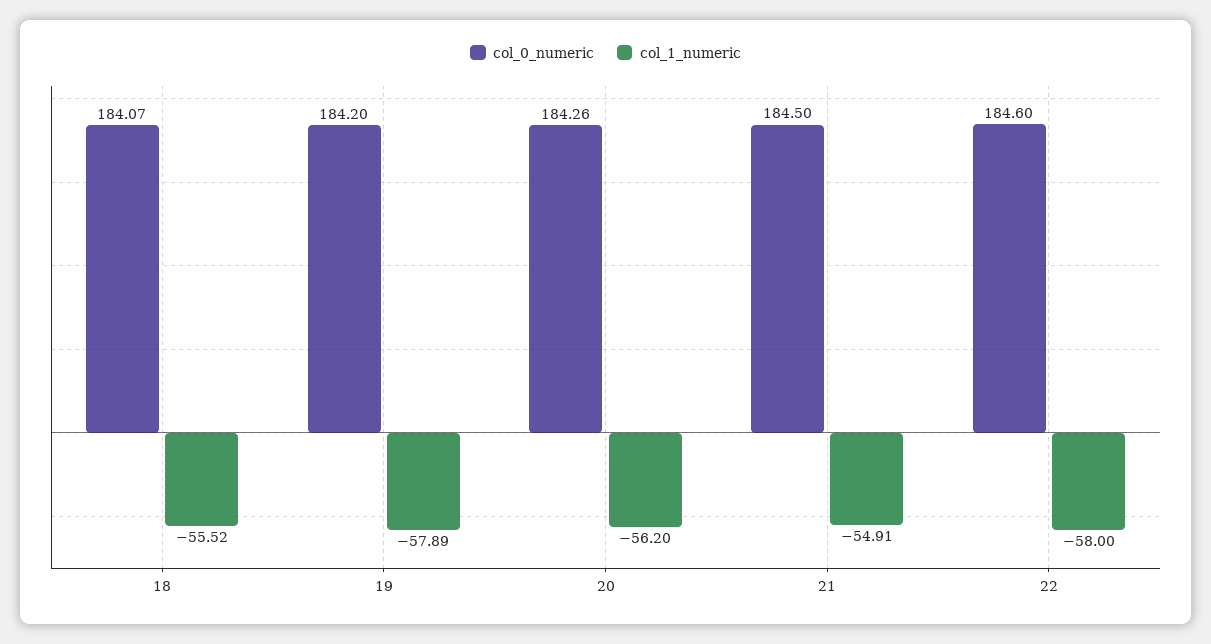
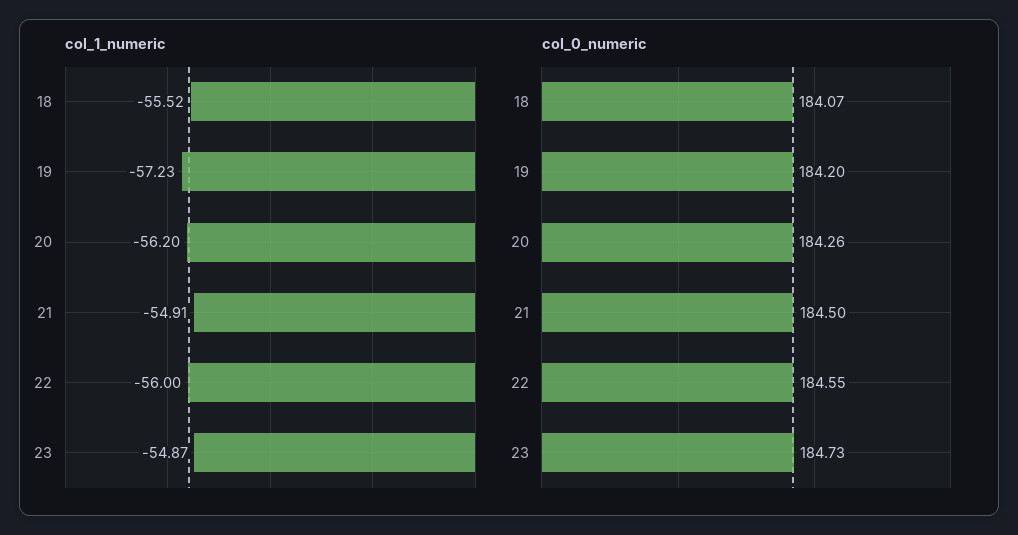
  {
    "col_0_numeric": {
      "18": 184.07,
      "19": 184.2,
      "20": 184.26,
      "21": 184.5,
-     "22": 184.6
+     "22": 184.55,
+     "23": 184.73
    },
    "col_1_numeric": {
      "18": -55.52,
-     "19": -57.89,
+     "19": -57.23,
      "20": -56.2,
      "21": -54.91,
-     "22": -58
+     "22": -56,
+     "23": -54.87
    }
  }

